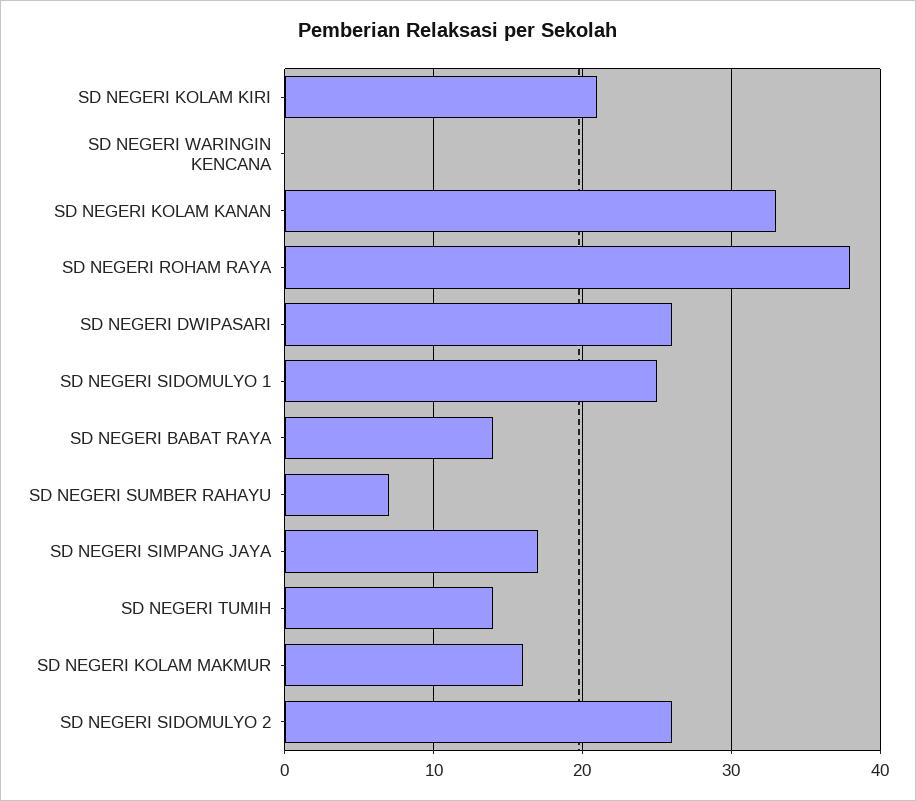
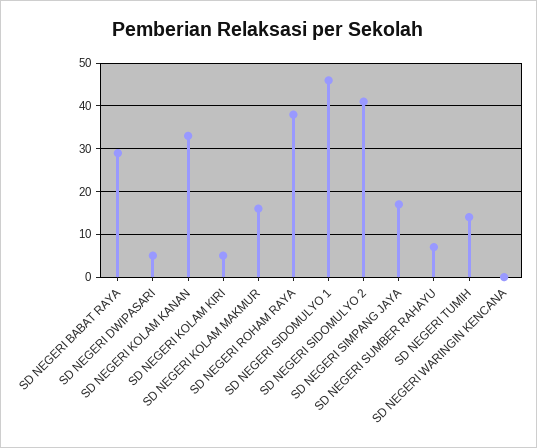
  {
-   "SD NEGERI KOLAM KIRI": 21,
+   "SD NEGERI KOLAM KIRI": 5,
    "SD NEGERI WARINGIN KENCANA": 0,
    "SD NEGERI KOLAM KANAN": 33,
    "SD NEGERI ROHAM RAYA": 38,
-   "SD NEGERI DWIPASARI": 26,
+   "SD NEGERI DWIPASARI": 5,
-   "SD NEGERI SIDOMULYO 1": 25,
+   "SD NEGERI SIDOMULYO 1": 45,
-   "SD NEGERI BABAT RAYA": 14,
+   "SD NEGERI BABAT RAYA": 30,
    "SD NEGERI SUMBER RAHAYU": 7,
    "SD NEGERI SIMPANG JAYA": 17,
    "SD NEGERI TUMIH": 14,
    "SD NEGERI KOLAM MAKMUR": 16,
-   "SD NEGERI SIDOMULYO 2": 26
+   "SD NEGERI SIDOMULYO 2": 40
  }

